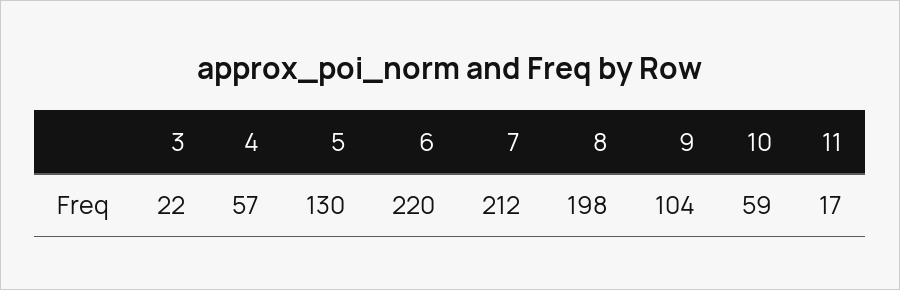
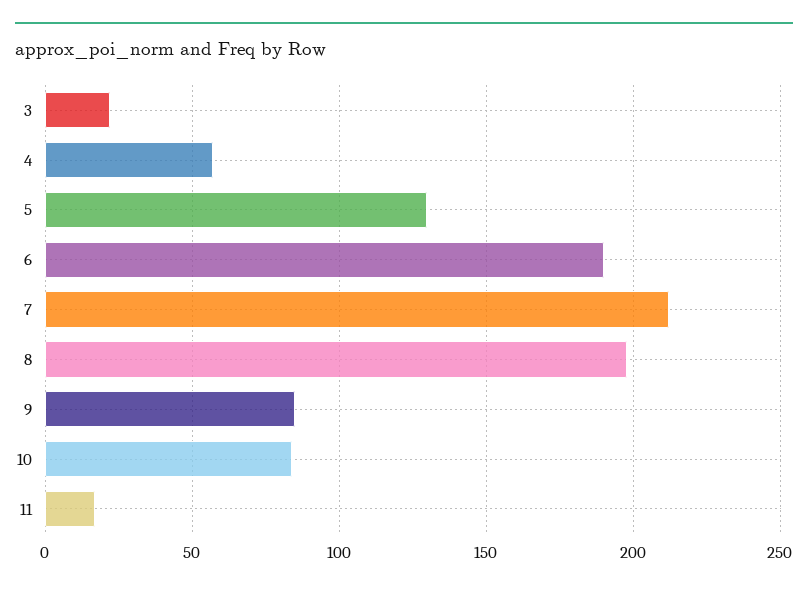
  {
    "3": 22,
    "4": 57,
    "5": 130,
-   "6": 220,
+   "6": 190,
    "7": 212,
    "8": 198,
-   "9": 104,
+   "9": 85,
-   "10": 59,
+   "10": 85,
    "11": 17
  }

